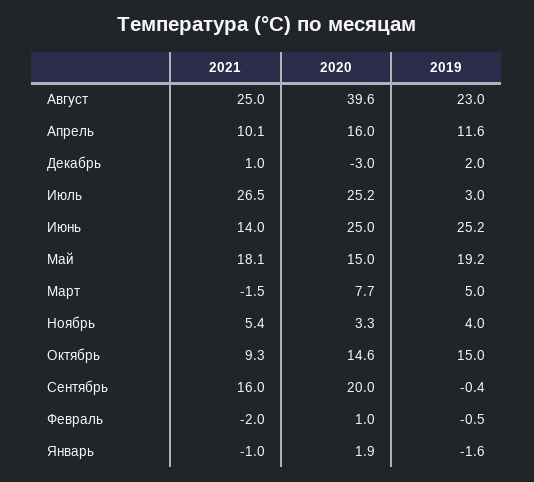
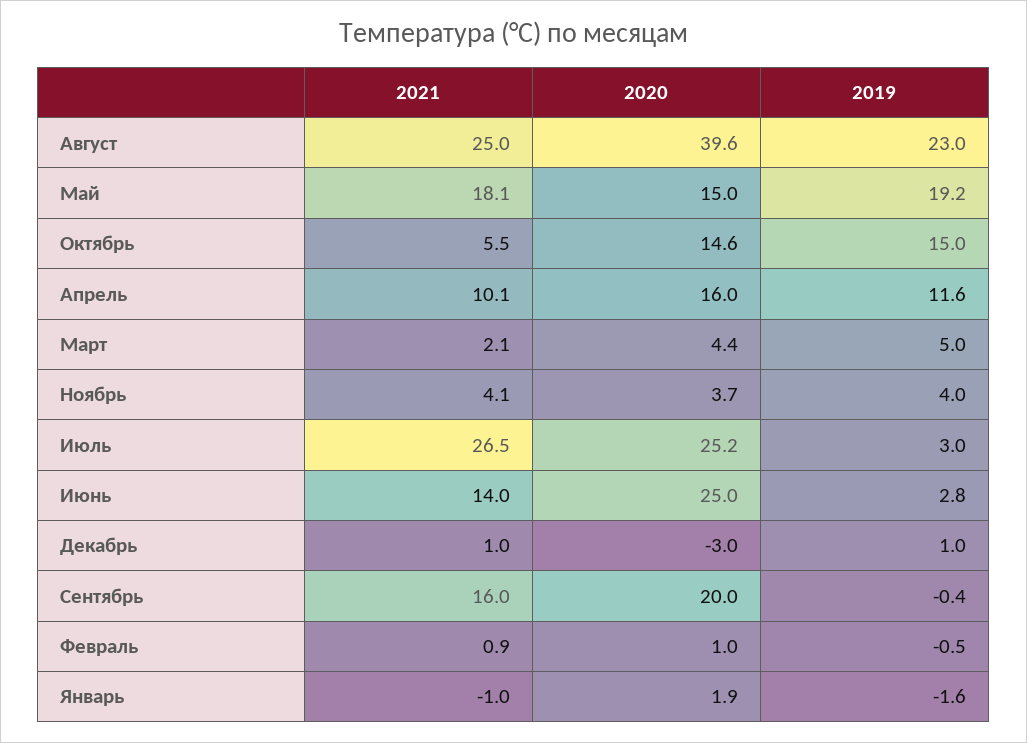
  {
    "2021": {
      "Август": 25,
      "Апрель": 10.1,
      "Декабрь": 1,
      "Июль": 26.5,
      "Июнь": 14,
      "Май": 18.1,
-     "Март": -1.5,
+     "Март": 2.1,
-     "Ноябрь": 5.4,
+     "Ноябрь": 4.1,
-     "Октябрь": 9.3,
+     "Октябрь": 5.5,
      "Сентябрь": 16,
-     "Февраль": -2,
+     "Февраль": 0.9,
      "Январь": -1
    },
    "2020": {
      "Август": 39.6,
      "Апрель": 16,
      "Декабрь": -3,
      "Июль": 25.2,
      "Июнь": 25,
      "Май": 15,
-     "Март": 7.7,
+     "Март": 4.4,
-     "Ноябрь": 3.3,
+     "Ноябрь": 3.7,
      "Октябрь": 14.6,
      "Сентябрь": 20,
      "Февраль": 1,
      "Январь": 1.9
    },
    "2019": {
      "Август": 23,
      "Апрель": 11.6,
-     "Декабрь": 2,
+     "Декабрь": 1,
      "Июль": 3,
-     "Июнь": 25.2,
+     "Июнь": 2.8,
      "Май": 19.2,
      "Март": 5,
      "Ноябрь": 4,
      "Октябрь": 15,
      "Сентябрь": -0.4,
      "Февраль": -0.5,
      "Январь": -1.6
    }
  }

